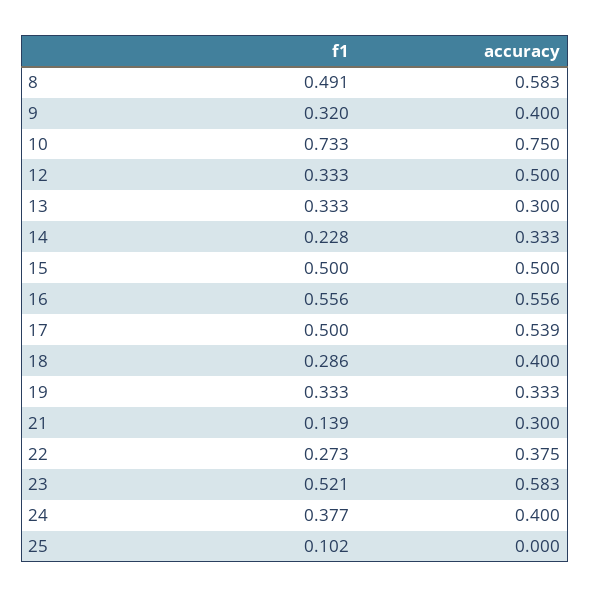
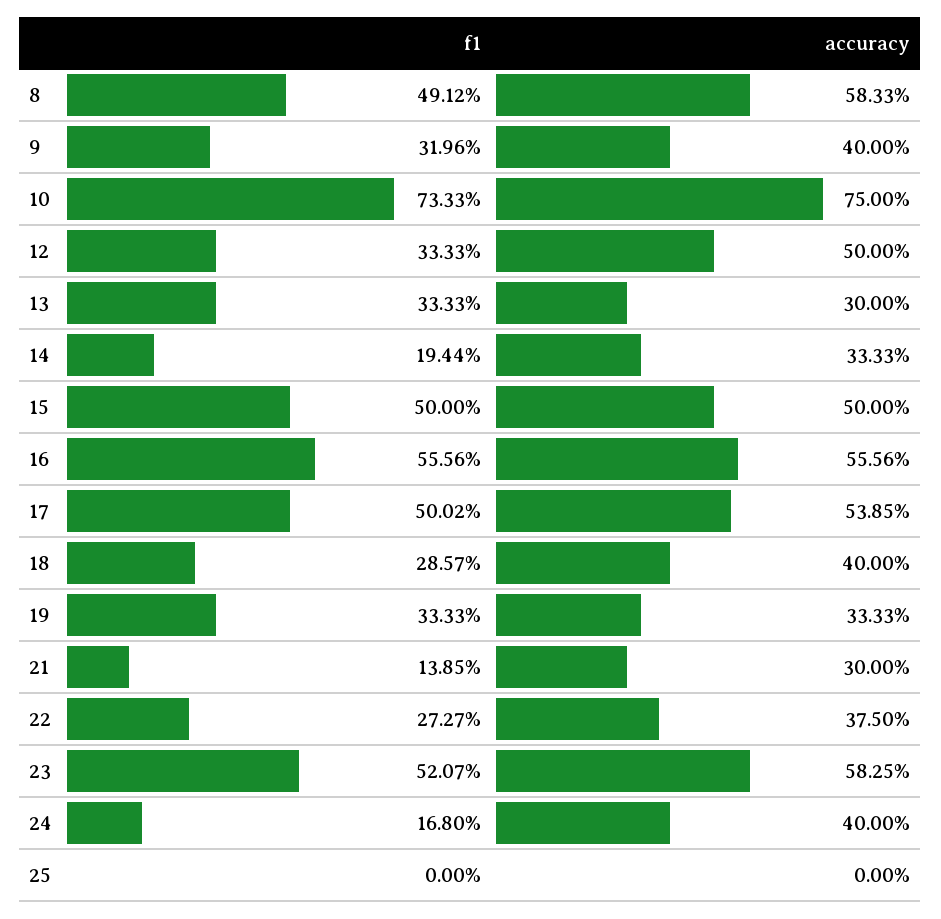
  {
    "f1": {
      "8": 0.4912,
      "9": 0.3196,
      "10": 0.7333,
      "12": 0.3333,
      "13": 0.3333,
-     "14": 0.228,
+     "14": 0.1944,
      "15": 0.5,
      "16": 0.5556,
      "17": 0.5002,
      "18": 0.2857,
      "19": 0.3333,
      "21": 0.1385,
      "22": 0.2727,
      "23": 0.5207,
-     "24": 0.377,
+     "24": 0.168,
-     "25": 0.102
+     "25": 0
    },
    "accuracy": {
      "8": 0.5833,
      "9": 0.4,
      "10": 0.75,
      "12": 0.5,
      "13": 0.3,
      "14": 0.3333,
      "15": 0.5,
      "16": 0.5556,
      "17": 0.5385,
      "18": 0.4,
      "19": 0.3333,
      "21": 0.3,
      "22": 0.375,
      "23": 0.5825,
      "24": 0.4,
      "25": 0
    }
  }

